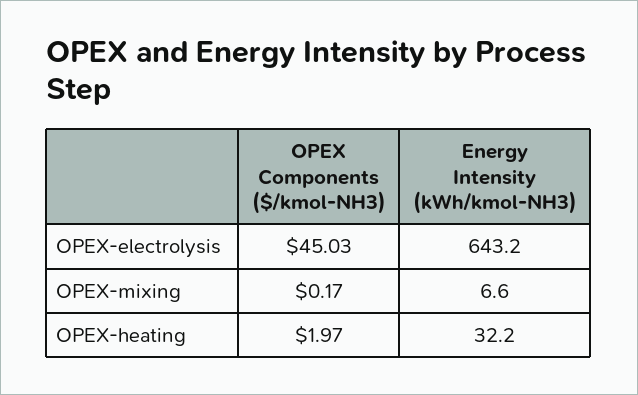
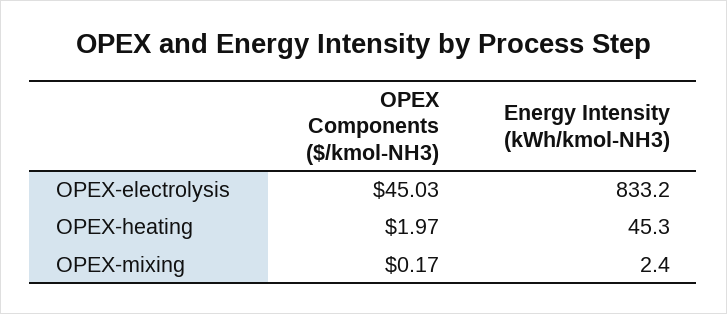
  {
    "OPEX Components ($/kmol-NH3)": {
      "OPEX-electrolysis": 45.03,
      "OPEX-mixing": 0.17,
      "OPEX-heating": 1.97
    },
    "Energy Intensity (kWh/kmol-NH3)": {
-     "OPEX-electrolysis": 643.2,
+     "OPEX-electrolysis": 833.2,
-     "OPEX-mixing": 6.6,
+     "OPEX-mixing": 2.4,
-     "OPEX-heating": 32.2
+     "OPEX-heating": 45.3
    }
  }

